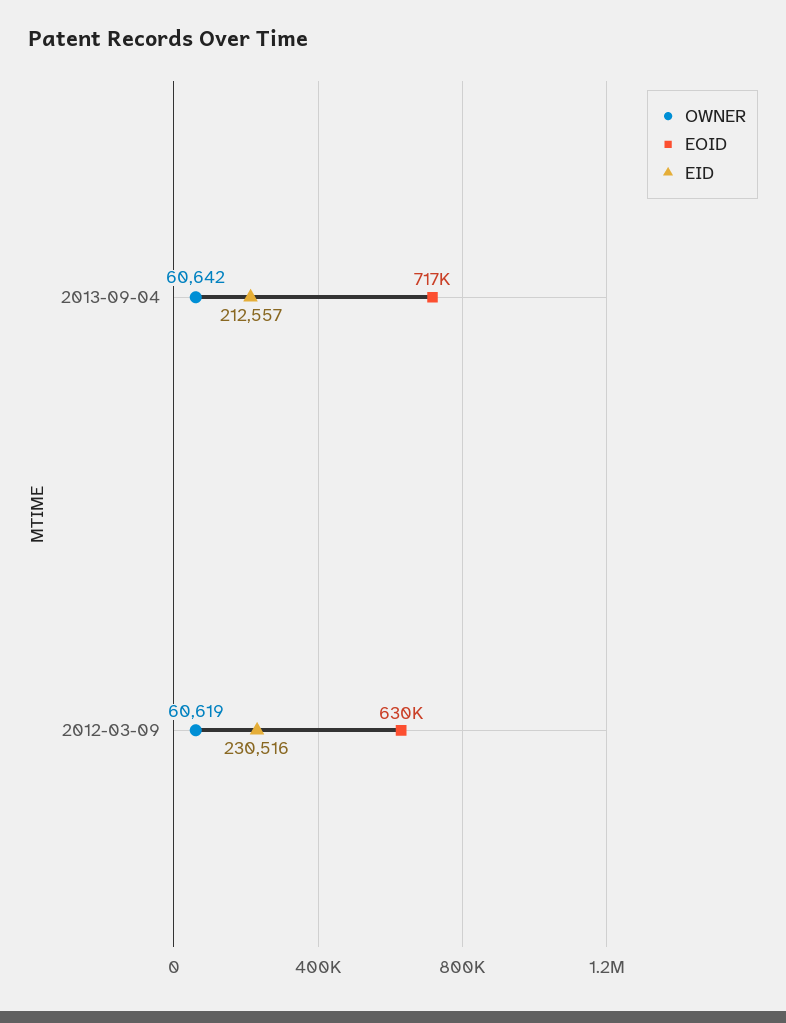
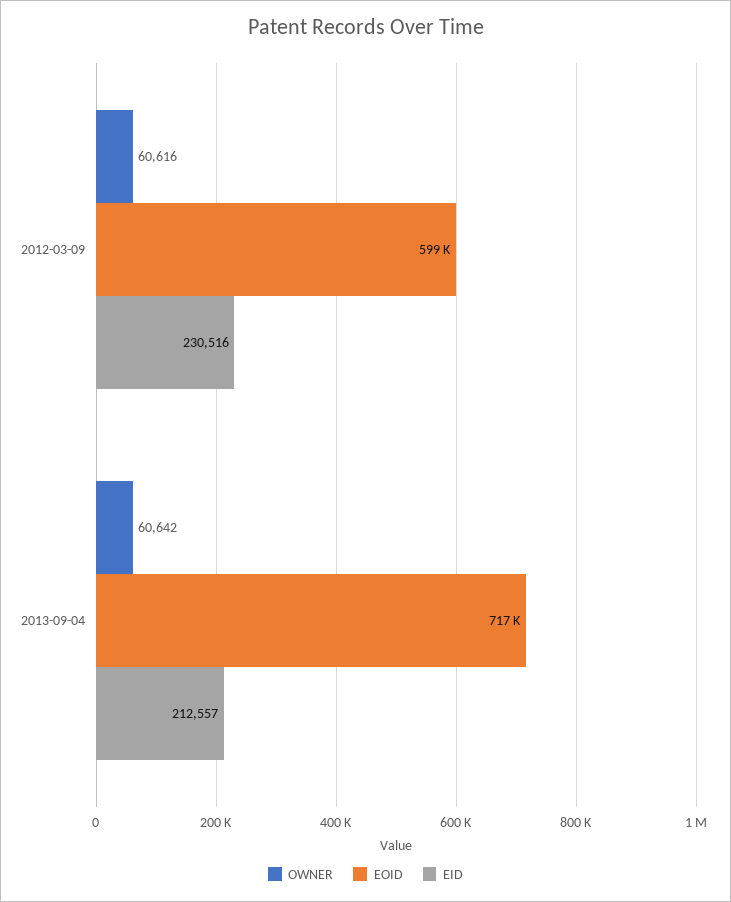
  {
    "OWNER": {
      "2013-09-04": 60642,
-     "2012-03-09": 60619
+     "2012-03-09": 60616
    },
    "EOID": {
      "2013-09-04": 717000,
-     "2012-03-09": 630000
+     "2012-03-09": 599000
    },
    "EID": {
      "2013-09-04": 212557,
      "2012-03-09": 230516
    }
  }

